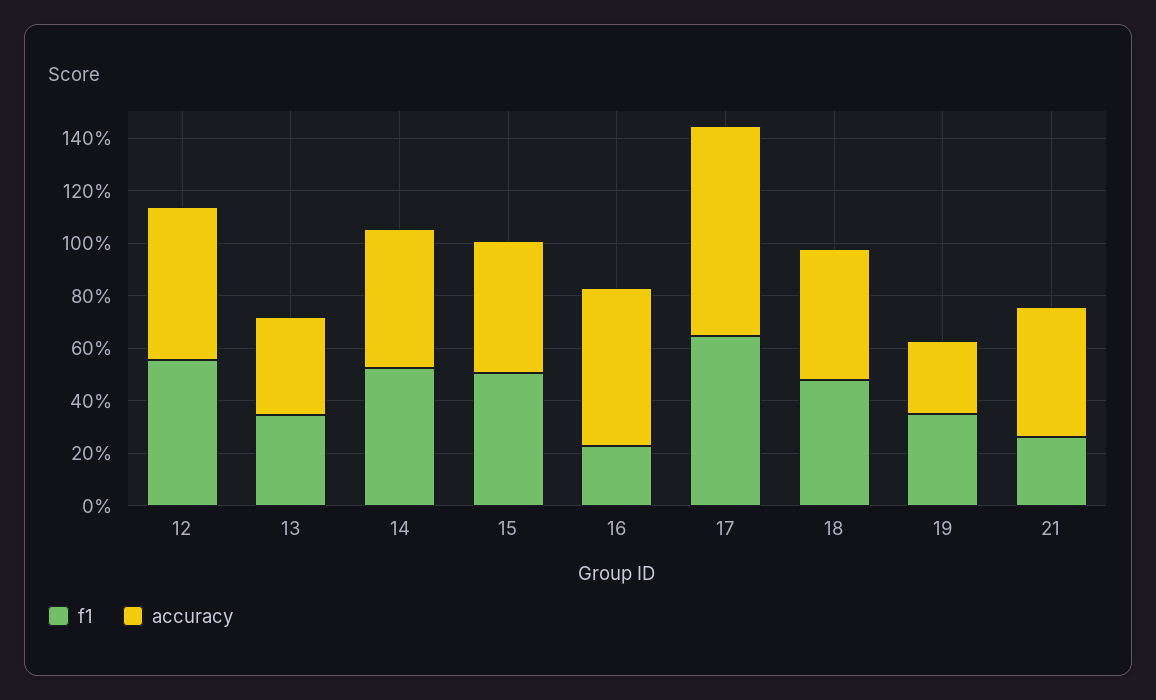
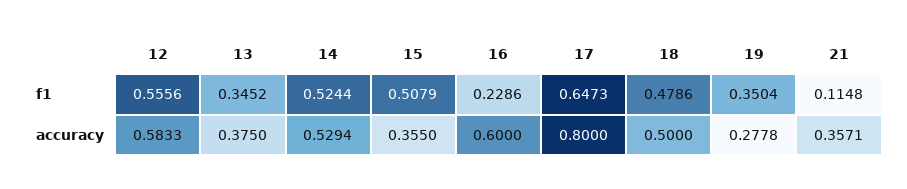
  {
    "f1": {
      "12": 0.5556,
      "13": 0.3452,
      "14": 0.5244,
      "15": 0.5079,
      "16": 0.2286,
      "17": 0.6473,
      "18": 0.4786,
      "19": 0.3504,
-     "21": 0.25
+     "21": 0.1148
    },
    "accuracy": {
      "12": 0.5833,
      "13": 0.375,
      "14": 0.5294,
-     "15": 0.5,
+     "15": 0.355,
      "16": 0.6,
      "17": 0.8,
      "18": 0.5,
      "19": 0.2778,
-     "21": 0.5
+     "21": 0.3571
    }
  }

